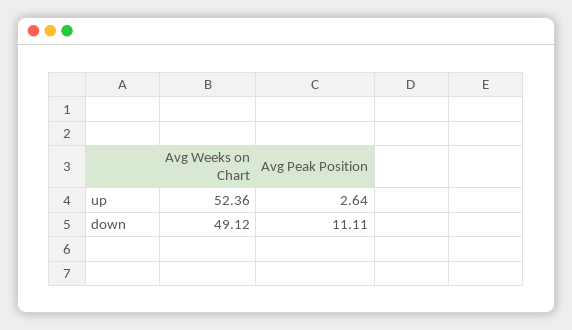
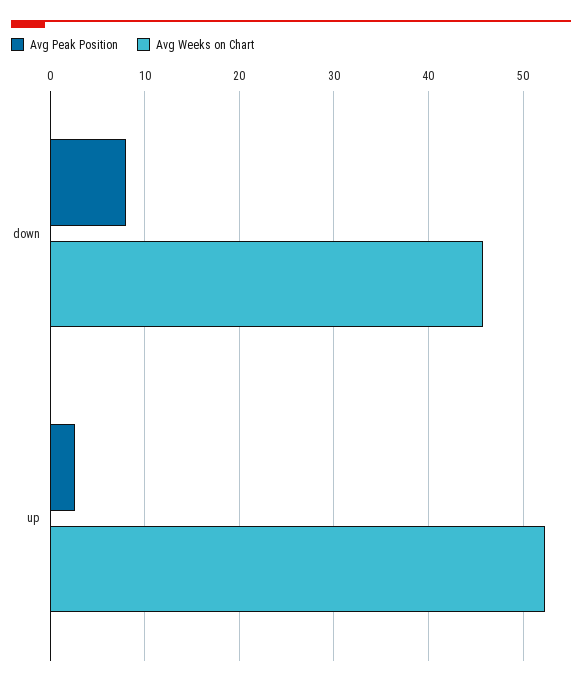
  {
    "Avg Weeks on Chart": {
      "up": 52.36,
-     "down": 49.12
+     "down": 46
    },
    "Avg Peak Position": {
      "up": 2.64,
-     "down": 11.11
+     "down": 8
    }
  }

